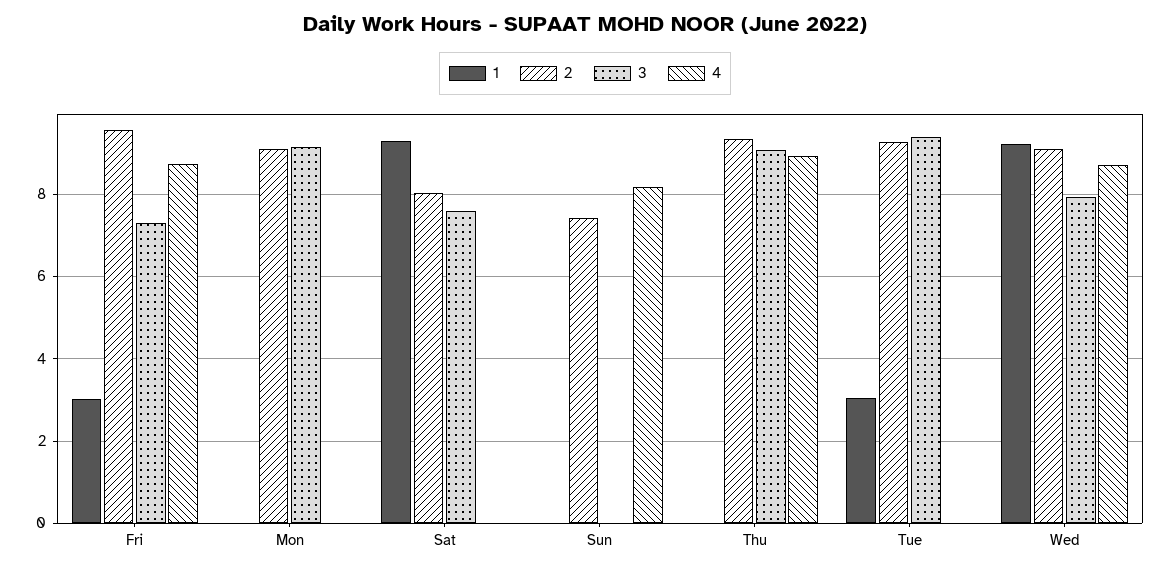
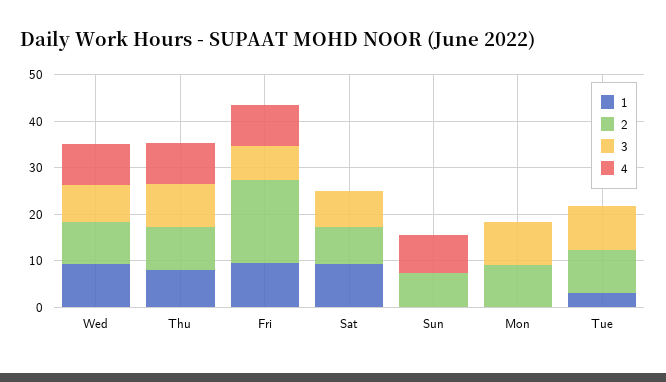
  {
    "1": {
-     "Fri": 3,
+     "Fri": 10,
      "Mon": 0,
      "Sat": 9.4,
      "Sun": 0,
-     "Thu": 0,
+     "Thu": 8,
      "Tue": 3,
      "Wed": 9.2
    },
    "2": {
-     "Fri": 9.6,
+     "Fri": 18,
      "Mon": 9.2,
      "Sat": 8,
      "Sun": 7.4,
      "Thu": 9.4,
      "Tue": 9.2,
      "Wed": 9.2
    },
    "3": {
      "Fri": 7.4,
      "Mon": 9.2,
      "Sat": 7.6,
      "Sun": 0,
      "Thu": 9,
      "Tue": 9.4,
      "Wed": 8
    },
    "4": {
      "Fri": 8.8,
      "Mon": 0,
      "Sat": 0,
      "Sun": 8.2,
      "Thu": 9,
      "Tue": 0,
      "Wed": 8.8
    }
  }

